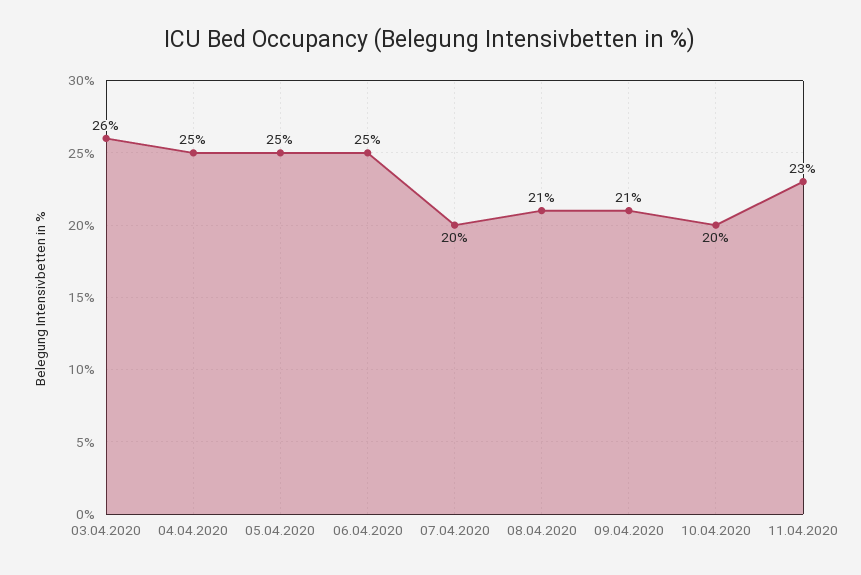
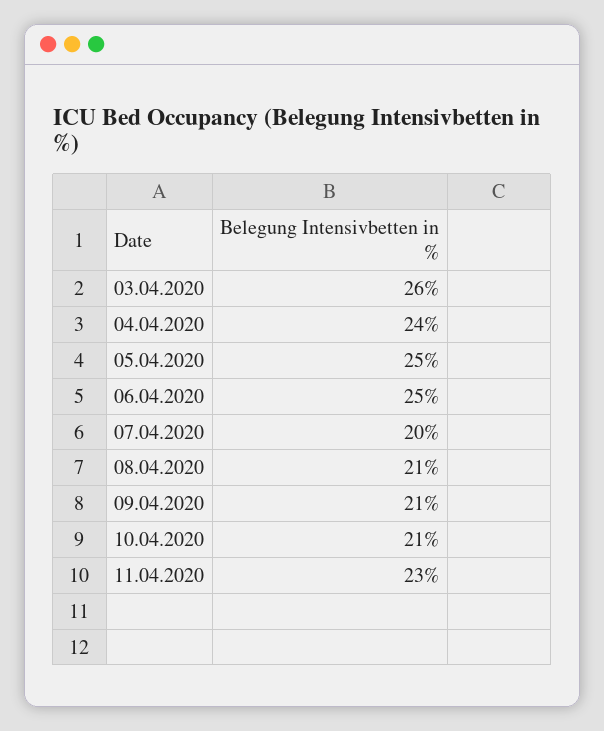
  {
    "03.04.2020": 26,
-   "04.04.2020": 25,
+   "04.04.2020": 24,
    "05.04.2020": 25,
    "06.04.2020": 25,
    "07.04.2020": 20,
    "08.04.2020": 21,
    "09.04.2020": 21,
-   "10.04.2020": 20,
+   "10.04.2020": 21,
    "11.04.2020": 23
  }

